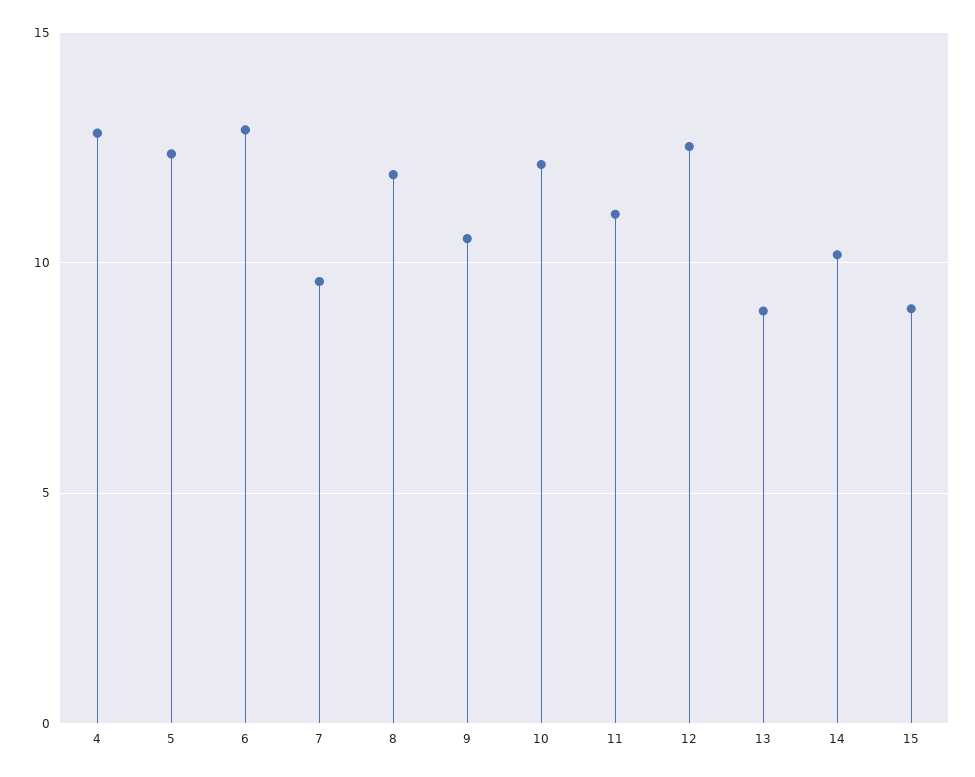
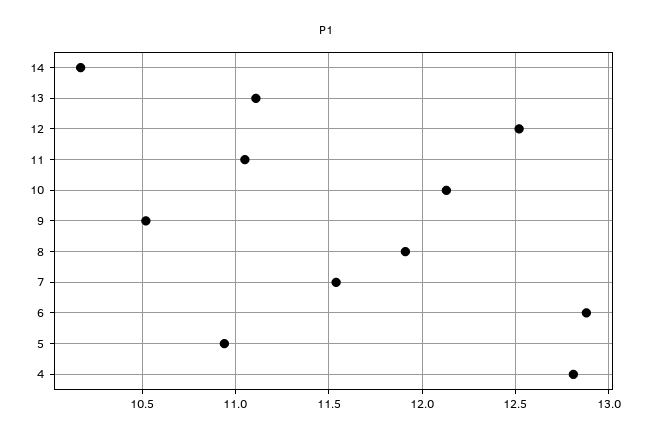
  {
    "4": 12.8,
-   "5": 12.5,
+   "5": 10.95,
    "6": 12.9,
-   "7": 9.5,
+   "7": 11.55,
    "8": 11.9,
    "9": 10.5,
    "10": 12.15,
    "11": 11.05,
    "12": 12.5,
-   "13": 9,
+   "13": 11.1,
-   "14": 10.15,
+   "14": 10.15
-   "15": 9
  }

